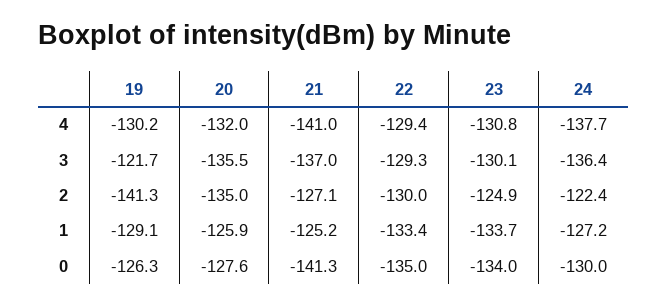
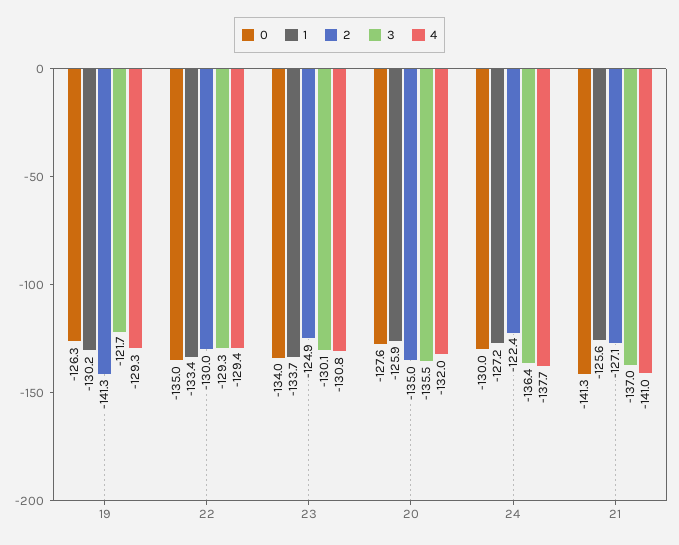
  {
    "4": {
-     "19": -130.2,
+     "19": -129.3,
      "20": -132,
      "21": -141,
      "22": -129.4,
      "23": -130.8,
      "24": -137.7
    },
    "3": {
      "19": -121.7,
      "20": -135.5,
      "21": -137,
      "22": -129.3,
      "23": -130.1,
      "24": -136.4
    },
    "2": {
      "19": -141.3,
      "20": -135,
      "21": -127.1,
      "22": -130,
      "23": -124.9,
      "24": -122.4
    },
    "1": {
-     "19": -129.1,
+     "19": -130.2,
      "20": -125.9,
-     "21": -125.2,
+     "21": -125.6,
      "22": -133.4,
      "23": -133.7,
      "24": -127.2
    },
    "0": {
      "19": -126.3,
      "20": -127.6,
      "21": -141.3,
      "22": -135,
      "23": -134,
      "24": -130
    }
  }

